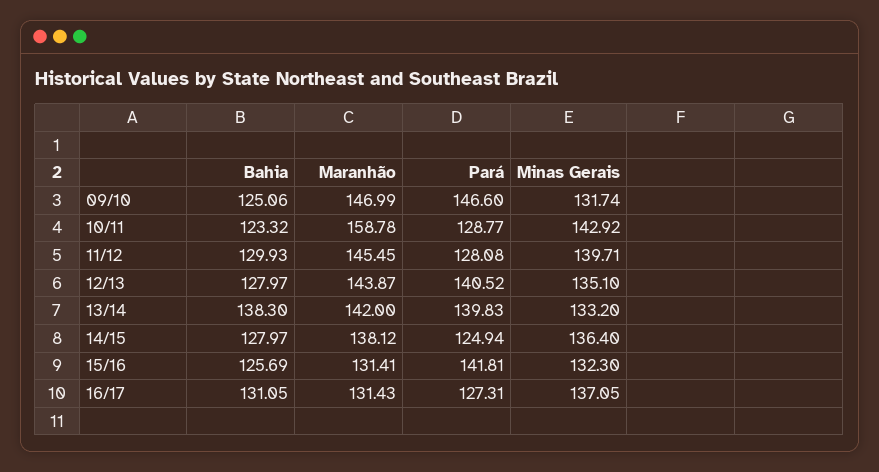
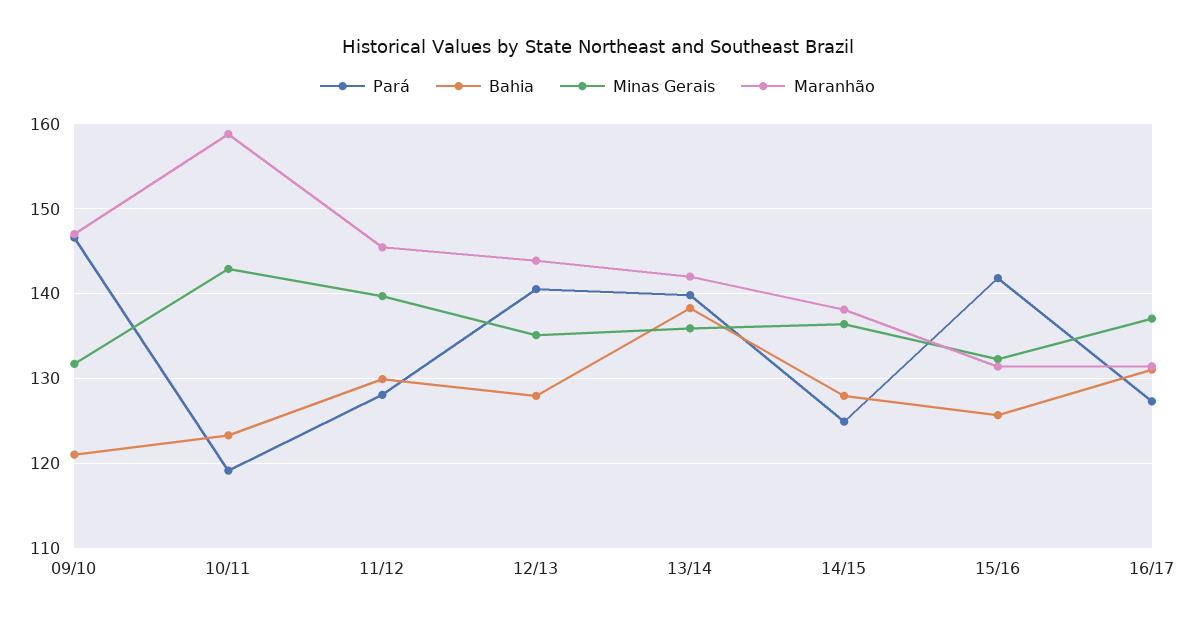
  {
    "Bahia": {
-     "09/10": 125.06,
+     "09/10": 121,
      "10/11": 123.32,
      "11/12": 129.93,
      "12/13": 127.97,
      "13/14": 138.3,
      "14/15": 127.97,
      "15/16": 125.69,
      "16/17": 131.05
    },
    "Maranhão": {
      "09/10": 146.99,
      "10/11": 158.78,
      "11/12": 145.45,
      "12/13": 143.87,
      "13/14": 142,
      "14/15": 138.12,
      "15/16": 131.41,
      "16/17": 131.43
    },
    "Pará": {
      "09/10": 146.6,
-     "10/11": 128.77,
+     "10/11": 119,
      "11/12": 128.08,
      "12/13": 140.52,
      "13/14": 139.83,
      "14/15": 124.94,
      "15/16": 141.81,
      "16/17": 127.31
    },
    "Minas Gerais": {
      "09/10": 131.74,
      "10/11": 142.92,
      "11/12": 139.71,
      "12/13": 135.1,
-     "13/14": 133.2,
+     "13/14": 136,
      "14/15": 136.4,
      "15/16": 132.3,
      "16/17": 137.05
    }
  }

